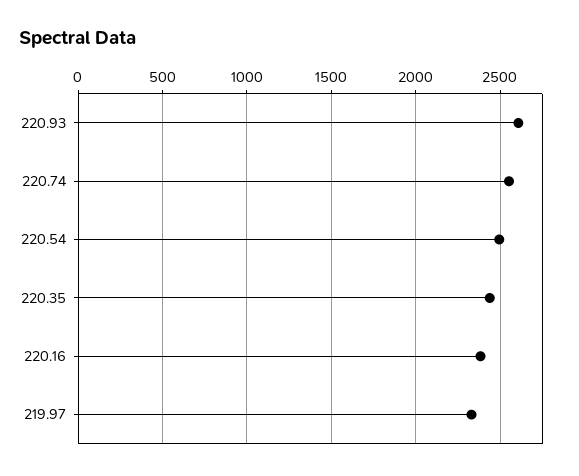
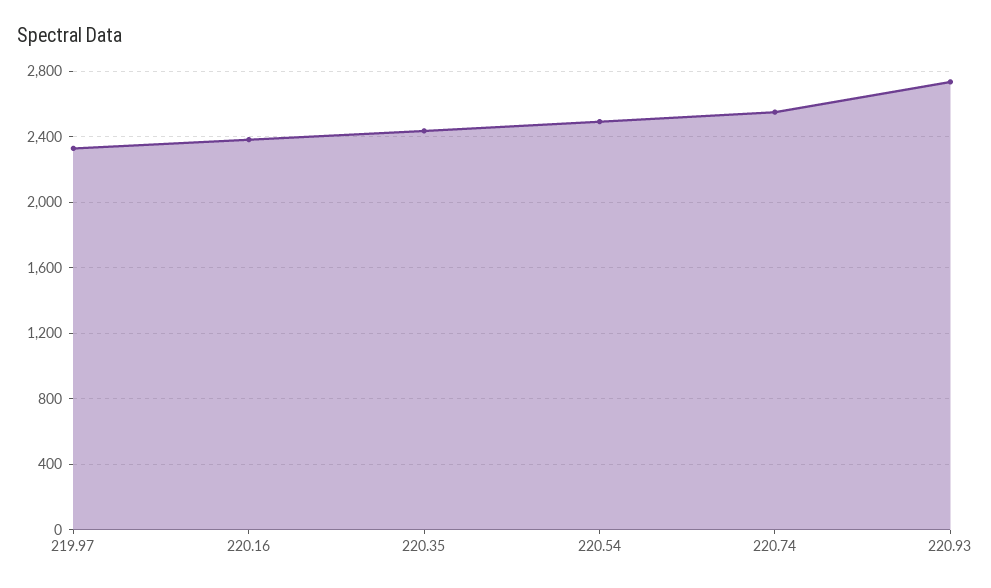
  {
-   "220.93": 2600,
+   "220.93": 2750,
    "220.74": 2550,
    "220.54": 2500,
    "220.35": 2450,
    "220.16": 2400,
    "219.97": 2350
  }

